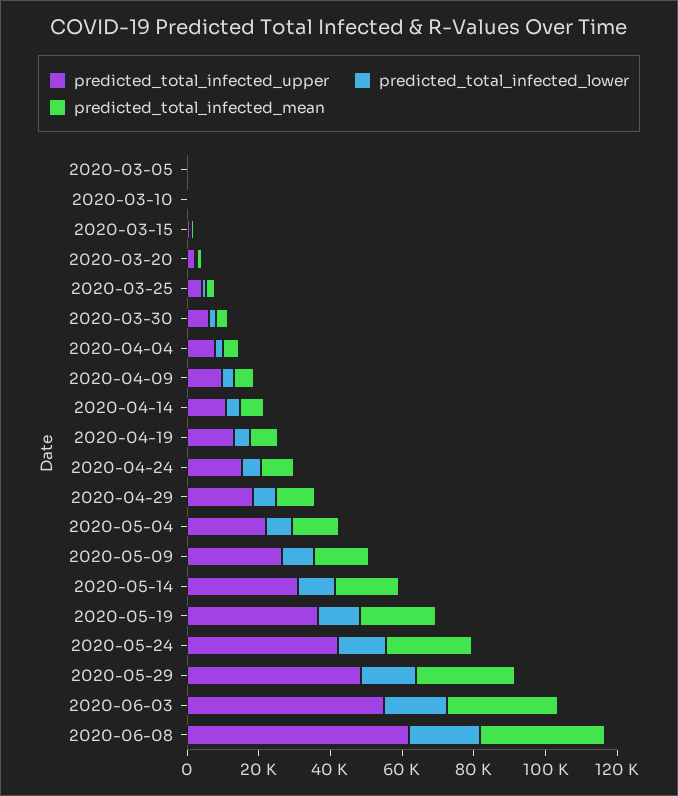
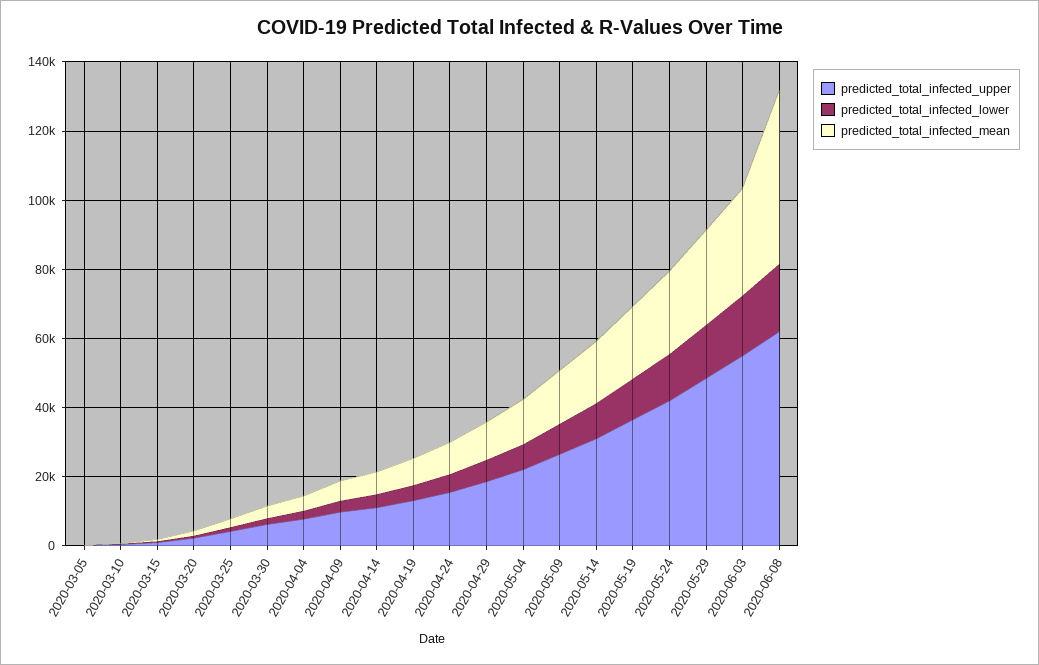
  {
    "predicted_total_infected_upper": {
      "2020-03-05": 0,
      "2020-03-10": 0,
      "2020-03-15": 0,
      "2020-03-20": 0,
      "2020-03-25": 5000,
      "2020-03-30": 5000,
      "2020-04-04": 10000,
      "2020-04-09": 10000,
      "2020-04-14": 10000,
      "2020-04-19": 15000,
      "2020-04-24": 15000,
      "2020-04-29": 20000,
      "2020-05-04": 20000,
      "2020-05-09": 25000,
      "2020-05-14": 30000,
      "2020-05-19": 35000,
      "2020-05-24": 40000,
      "2020-05-29": 50000,
      "2020-06-03": 55000,
      "2020-06-08": 60000
    },
    "predicted_total_infected_lower": {
      "2020-03-05": 0,
      "2020-03-10": 0,
      "2020-03-15": 0,
      "2020-03-20": 0,
      "2020-03-25": 0,
      "2020-03-30": 0,
      "2020-04-04": 0,
      "2020-04-09": 5000,
      "2020-04-14": 5000,
      "2020-04-19": 5000,
      "2020-04-24": 5000,
      "2020-04-29": 5000,
      "2020-05-04": 5000,
      "2020-05-09": 10000,
      "2020-05-14": 10000,
      "2020-05-19": 10000,
      "2020-05-24": 15000,
      "2020-05-29": 15000,
      "2020-06-03": 15000,
      "2020-06-08": 20000
    },
    "predicted_total_infected_mean": {
      "2020-03-05": 0,
      "2020-03-10": 0,
      "2020-03-15": 0,
      "2020-03-20": 0,
      "2020-03-25": 0,
      "2020-03-30": 5000,
      "2020-04-04": 5000,
      "2020-04-09": 5000,
      "2020-04-14": 5000,
      "2020-04-19": 10000,
      "2020-04-24": 10000,
      "2020-04-29": 10000,
      "2020-05-04": 15000,
      "2020-05-09": 15000,
      "2020-05-14": 20000,
      "2020-05-19": 20000,
      "2020-05-24": 25000,
      "2020-05-29": 30000,
      "2020-06-03": 30000,
-     "2020-06-08": 35000
+     "2020-06-08": 50000
    }
  }

